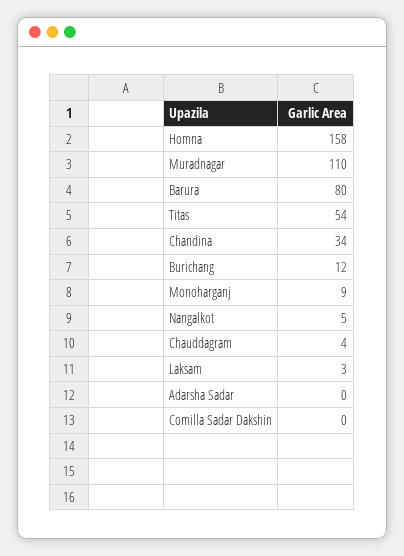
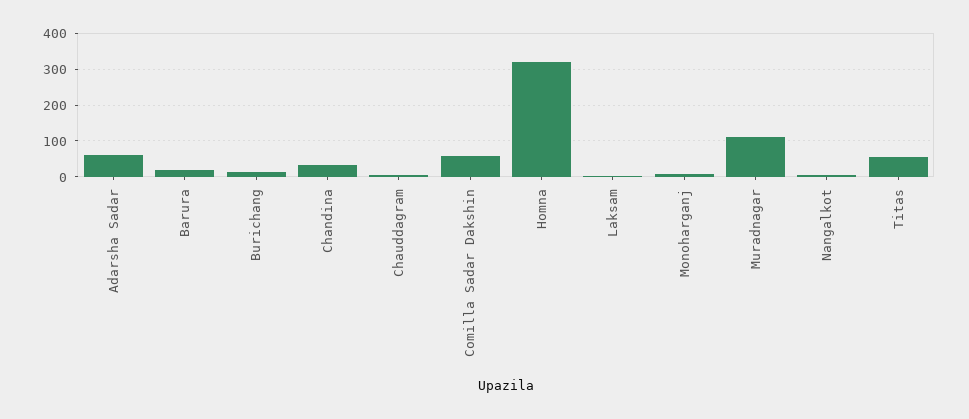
  {
-   "Homna": 158,
+   "Homna": 320,
    "Muradnagar": 110,
-   "Barura": 80,
+   "Barura": 20,
    "Titas": 54,
    "Chandina": 34,
    "Burichang": 12,
    "Monoharganj": 9,
    "Nangalkot": 5,
    "Chauddagram": 4,
    "Laksam": 3,
-   "Adarsha Sadar": 0,
+   "Adarsha Sadar": 60,
-   "Comilla Sadar Dakshin": 0
+   "Comilla Sadar Dakshin": 60
  }

